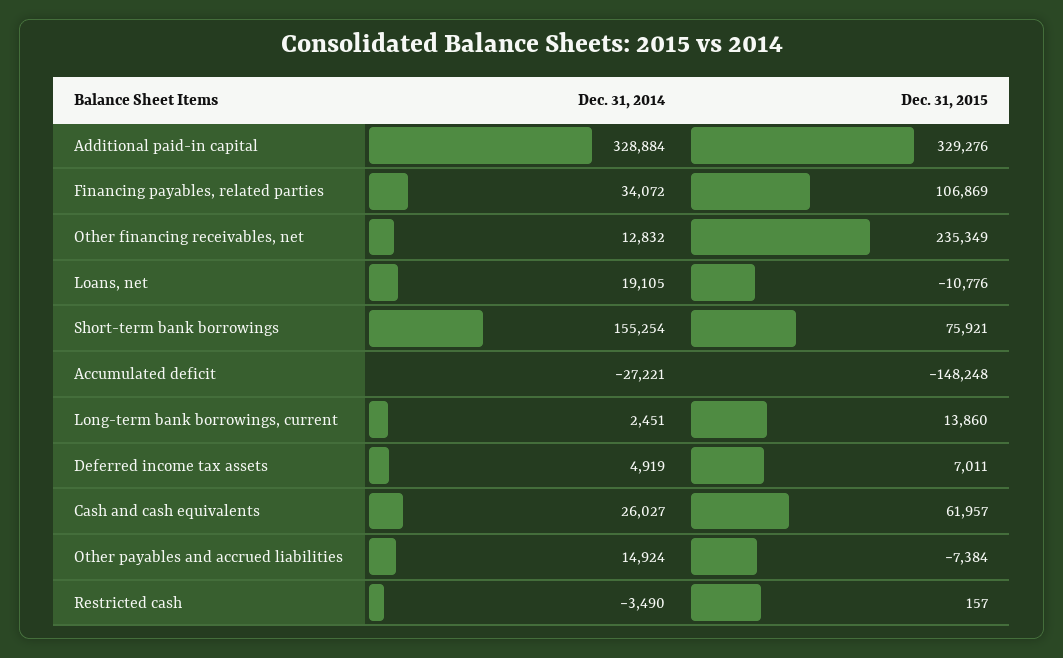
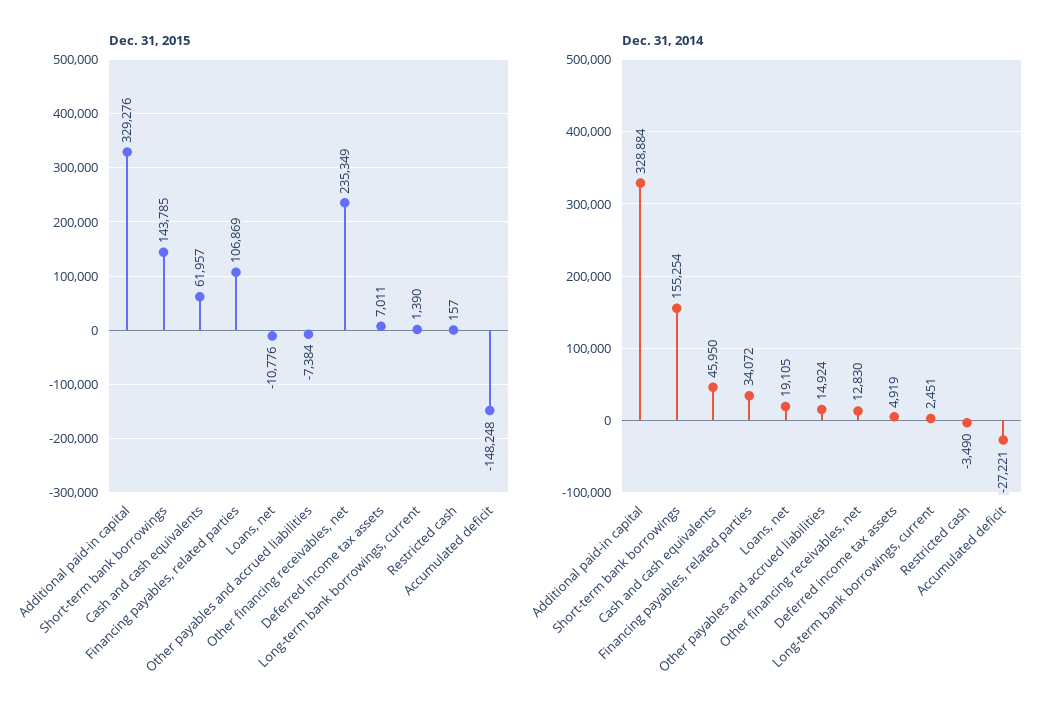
  {
    "Dec. 31, 2014": {
      "Additional paid-in capital": 328884,
      "Financing payables, related parties": 34072,
-     "Other financing receivables, net": 12832,
+     "Other financing receivables, net": 12830,
      "Loans, net": 19105,
      "Short-term bank borrowings": 155254,
      "Accumulated deficit": -27221,
      "Long-term bank borrowings, current": 2451,
      "Deferred income tax assets": 4919,
-     "Cash and cash equivalents": 26027,
+     "Cash and cash equivalents": 45950,
      "Other payables and accrued liabilities": 14924,
      "Restricted cash": -3490
    },
    "Dec. 31, 2015": {
      "Additional paid-in capital": 329276,
      "Financing payables, related parties": 106869,
      "Other financing receivables, net": 235349,
      "Loans, net": -10776,
-     "Short-term bank borrowings": 75921,
+     "Short-term bank borrowings": 143785,
      "Accumulated deficit": -148248,
-     "Long-term bank borrowings, current": 13860,
+     "Long-term bank borrowings, current": 1390,
      "Deferred income tax assets": 7011,
      "Cash and cash equivalents": 61957,
      "Other payables and accrued liabilities": -7384,
      "Restricted cash": 157
    }
  }

